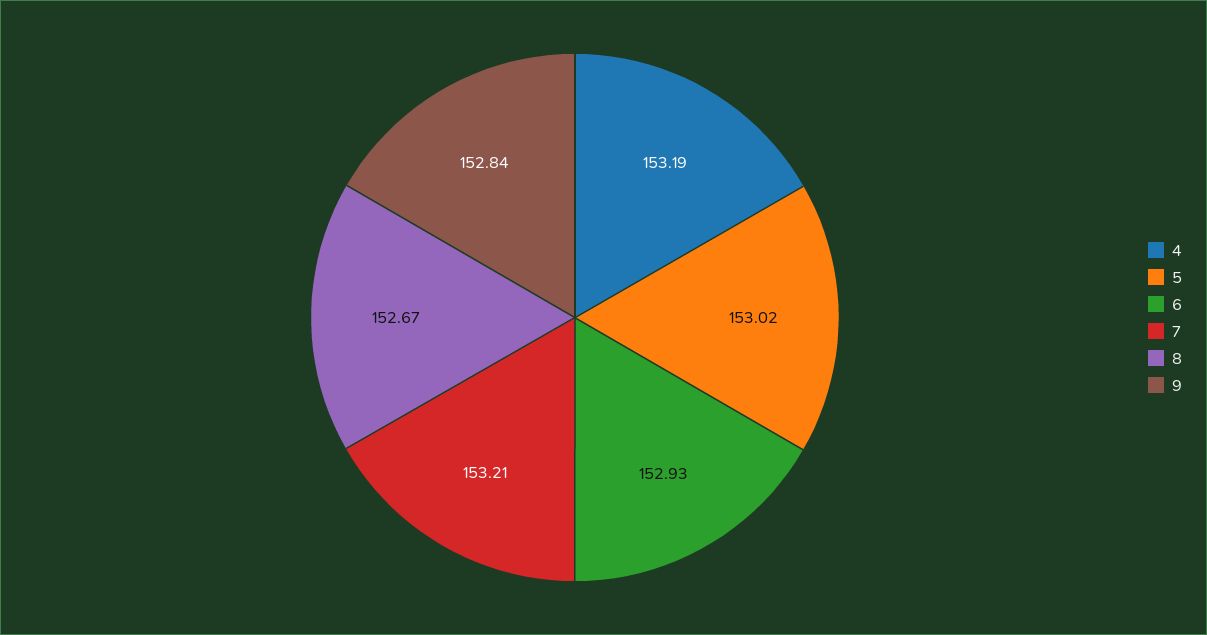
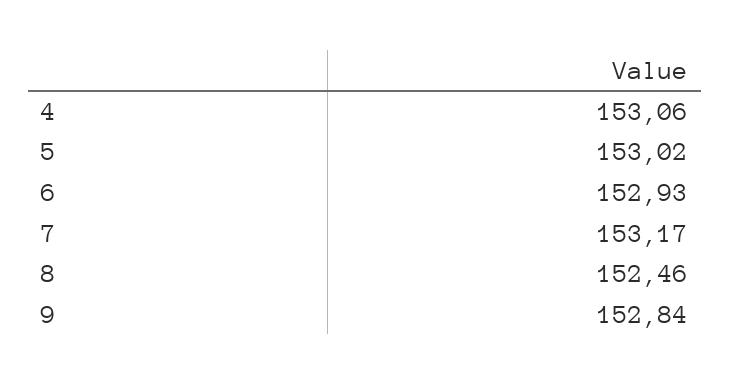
  {
-   "4": 153.19,
+   "4": 153.06,
    "5": 153.02,
    "6": 152.93,
-   "7": 153.21,
+   "7": 153.17,
-   "8": 152.67,
+   "8": 152.46,
    "9": 152.84
  }

